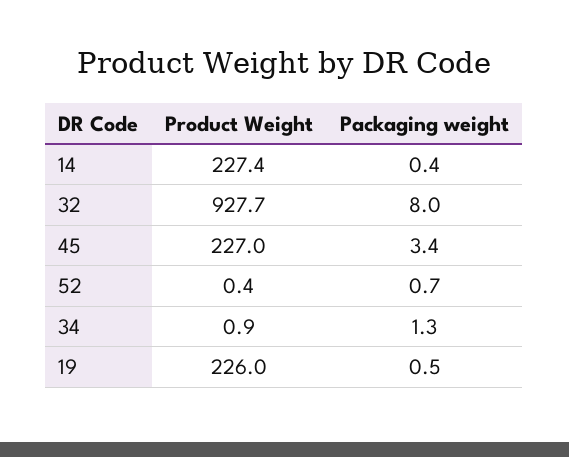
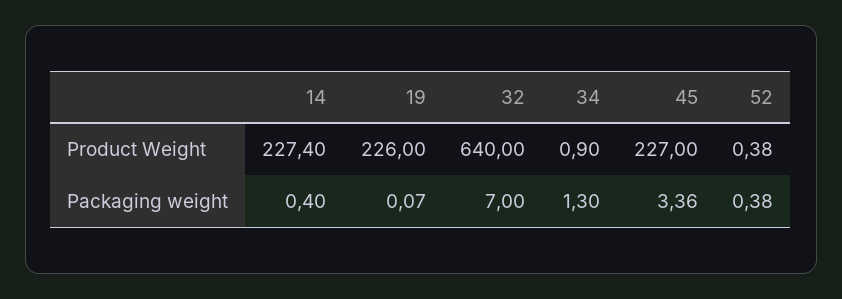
  {
    "Product Weight": {
      "14": 227.4,
-     "32": 927.7,
+     "32": 640,
      "45": 227,
      "52": 0.38,
      "34": 0.9,
      "19": 226
    },
    "Packaging weight": {
      "14": 0.4,
-     "32": 8,
+     "32": 7,
      "45": 3.36,
-     "52": 0.7,
+     "52": 0.38,
      "34": 1.3,
-     "19": 0.5
+     "19": 0.07
    }
  }

